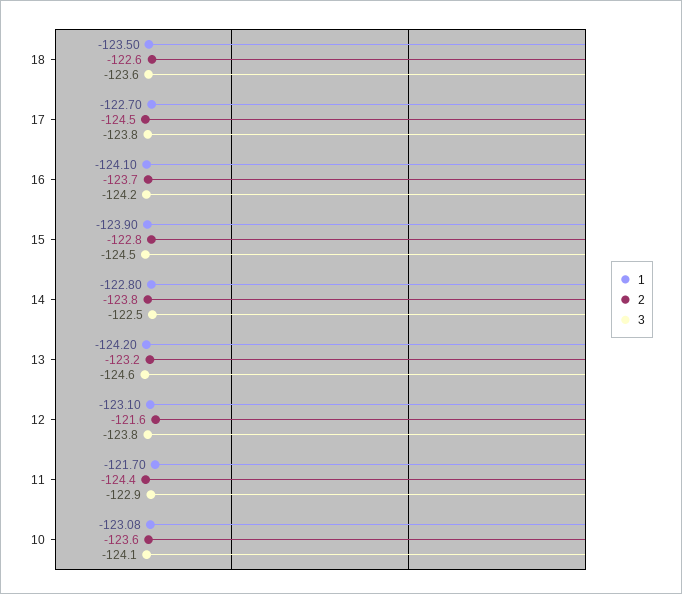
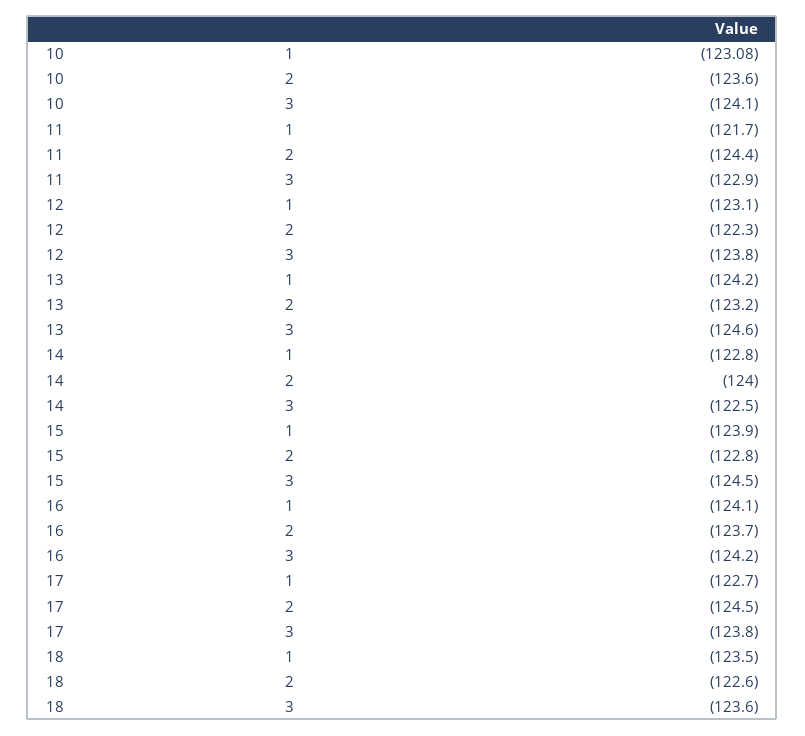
  {
    "1": {
      "18": -123.5,
      "17": -122.7,
      "16": -124.1,
      "15": -123.9,
      "14": -122.8,
      "13": -124.2,
      "12": -123.1,
      "11": -121.7,
      "10": -123.08
    },
    "2": {
      "18": -122.6,
      "17": -124.5,
      "16": -123.7,
      "15": -122.8,
-     "14": -123.8,
+     "14": -124,
      "13": -123.2,
-     "12": -121.6,
+     "12": -122.3,
      "11": -124.4,
      "10": -123.6
    },
    "3": {
      "18": -123.6,
      "17": -123.8,
      "16": -124.2,
      "15": -124.5,
      "14": -122.5,
      "13": -124.6,
      "12": -123.8,
      "11": -122.9,
      "10": -124.1
    }
  }

